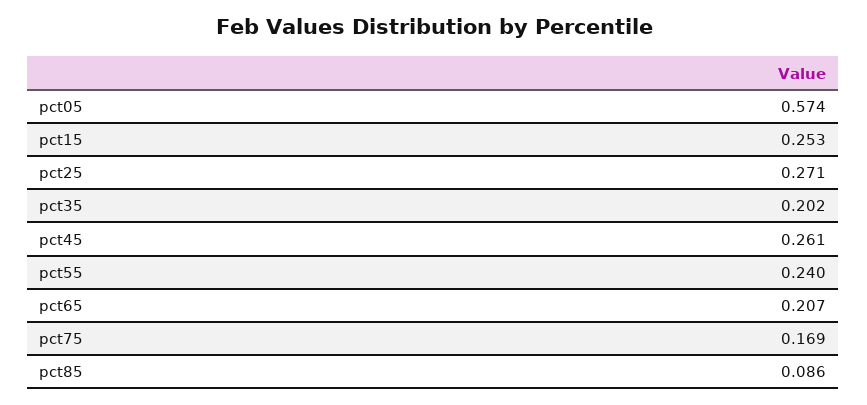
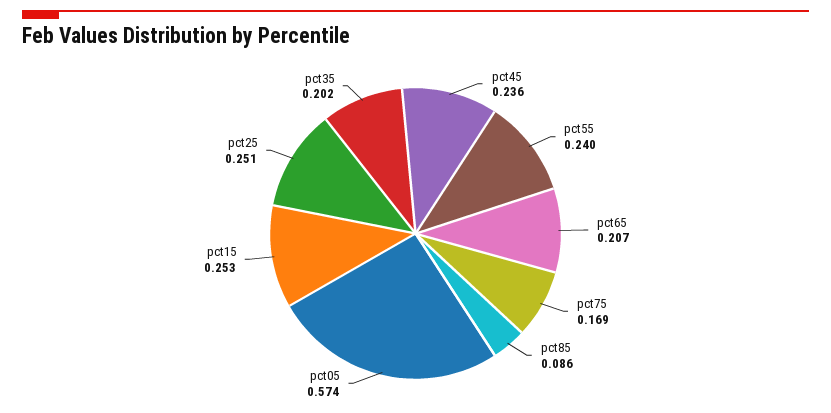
  {
    "pct05": 0.574,
    "pct15": 0.253,
-   "pct25": 0.271,
+   "pct25": 0.251,
    "pct35": 0.202,
-   "pct45": 0.261,
+   "pct45": 0.236,
    "pct55": 0.24,
    "pct65": 0.207,
    "pct75": 0.169,
    "pct85": 0.086
  }

